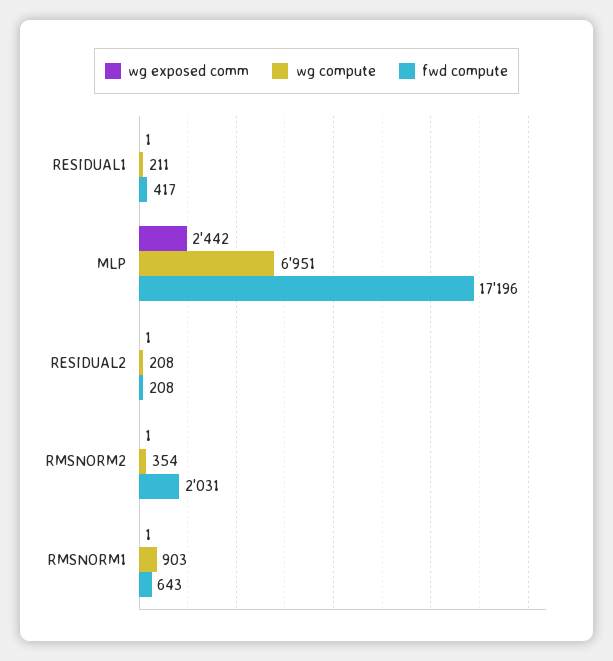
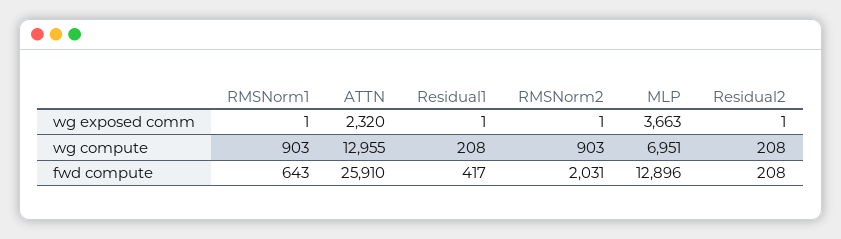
  {
    "wg exposed comm": {
      "RESIDUAL1": 1,
-     "MLP": 2442,
+     "MLP": 3663,
      "RESIDUAL2": 1,
      "RMSNORM2": 1,
-     "RMSNORM1": 1
+     "RMSNORM1": 1,
+     "ATTN": 2320
    },
    "wg compute": {
-     "RESIDUAL1": 211,
+     "RESIDUAL1": 208,
      "MLP": 6951,
      "RESIDUAL2": 208,
-     "RMSNORM2": 354,
+     "RMSNORM2": 903,
-     "RMSNORM1": 903
+     "RMSNORM1": 903,
+     "ATTN": 12955
    },
    "fwd compute": {
      "RESIDUAL1": 417,
-     "MLP": 17196,
+     "MLP": 12896,
      "RESIDUAL2": 208,
      "RMSNORM2": 2031,
-     "RMSNORM1": 643
+     "RMSNORM1": 643,
+     "ATTN": 25910
    }
  }

